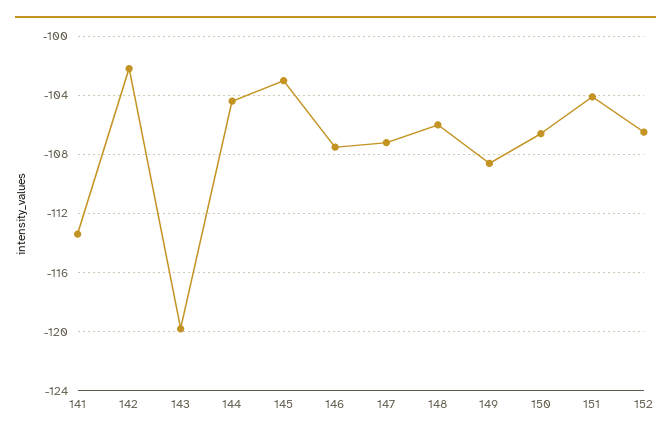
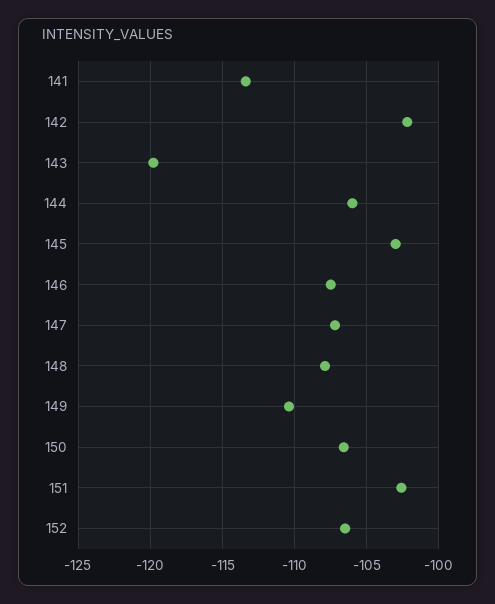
  {
    "141": -113.5,
    "142": -102,
    "143": -120,
-   "144": -104.5,
+   "144": -106,
    "145": -103,
    "146": -107.5,
    "147": -107,
-   "148": -106,
+   "148": -108,
-   "149": -108.5,
+   "149": -110.5,
    "150": -106.5,
-   "151": -104,
+   "151": -102.5,
    "152": -106.5
  }

